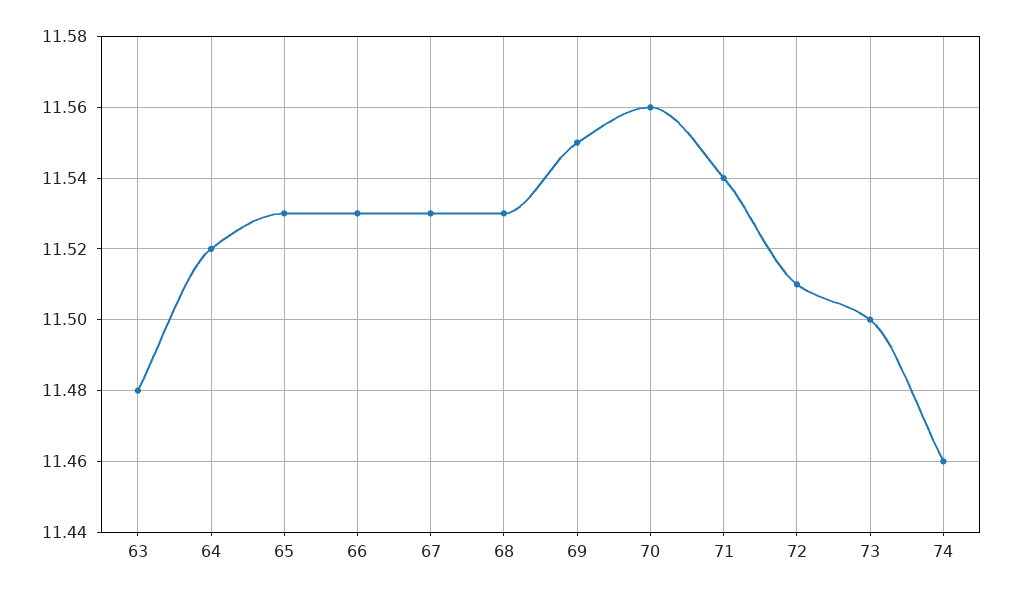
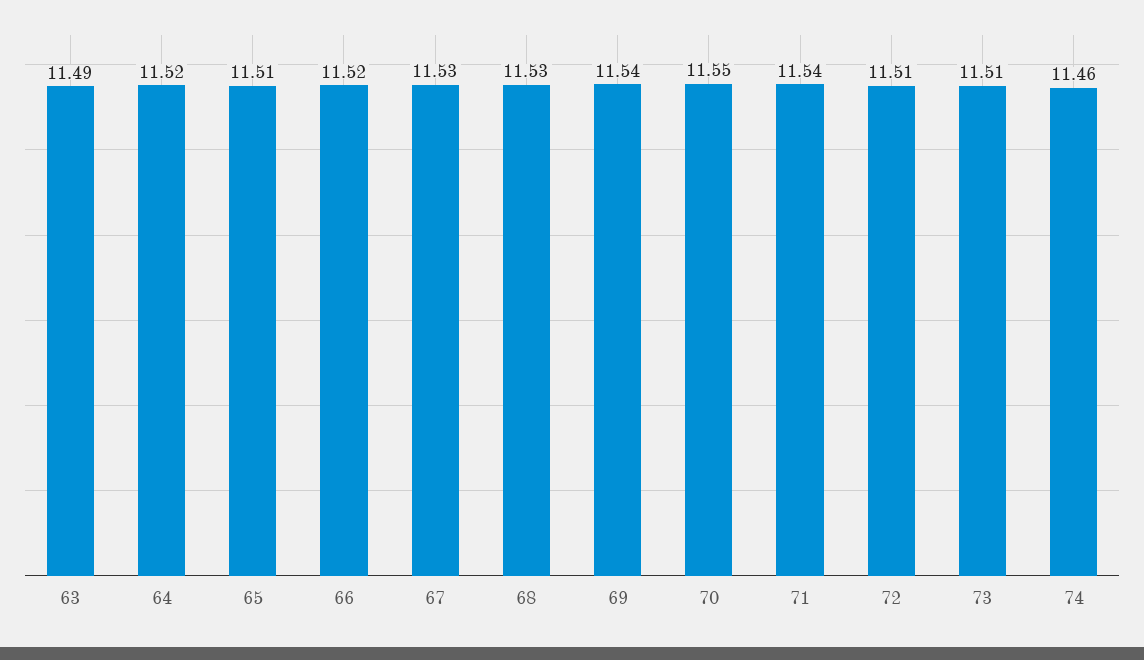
  {
-   "63": 11.48,
+   "63": 11.49,
    "64": 11.52,
-   "65": 11.53,
+   "65": 11.51,
-   "66": 11.53,
+   "66": 11.52,
    "67": 11.53,
    "68": 11.53,
-   "69": 11.55,
+   "69": 11.54,
-   "70": 11.56,
+   "70": 11.55,
    "71": 11.54,
    "72": 11.51,
-   "73": 11.5,
+   "73": 11.51,
    "74": 11.46
  }

